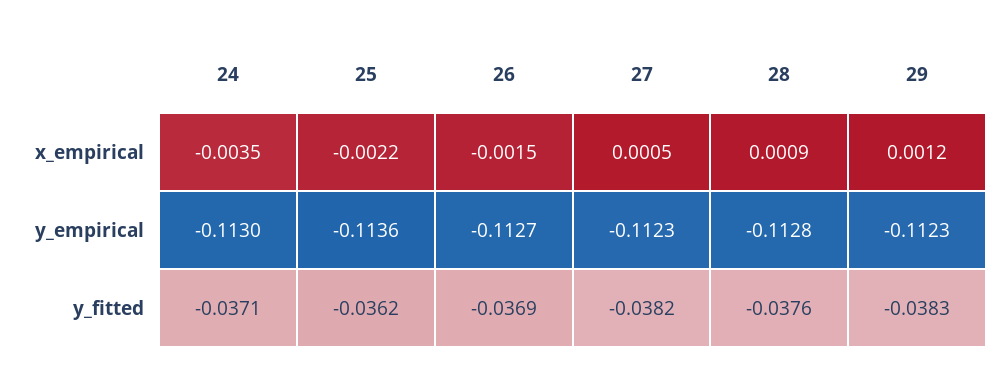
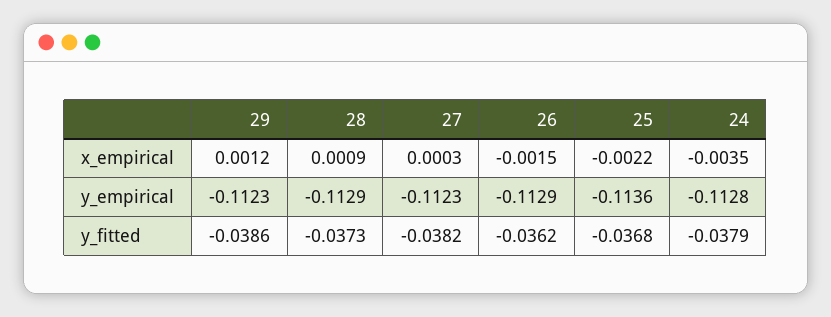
  {
    "24": {
      "x_empirical": -0.0035,
-     "y_empirical": -0.113,
+     "y_empirical": -0.1128,
-     "y_fitted": -0.0371
+     "y_fitted": -0.0379
    },
    "25": {
      "x_empirical": -0.0022,
      "y_empirical": -0.1136,
-     "y_fitted": -0.0362
+     "y_fitted": -0.0368
    },
    "26": {
      "x_empirical": -0.0015,
-     "y_empirical": -0.1127,
+     "y_empirical": -0.1129,
-     "y_fitted": -0.0369
+     "y_fitted": -0.0362
    },
    "27": {
-     "x_empirical": 0.0005,
+     "x_empirical": 0.0003,
      "y_empirical": -0.1123,
      "y_fitted": -0.0382
    },
    "28": {
      "x_empirical": 0.0009,
-     "y_empirical": -0.1128,
+     "y_empirical": -0.1129,
-     "y_fitted": -0.0376
+     "y_fitted": -0.0373
    },
    "29": {
      "x_empirical": 0.0012,
      "y_empirical": -0.1123,
-     "y_fitted": -0.0383
+     "y_fitted": -0.0386
    }
  }

